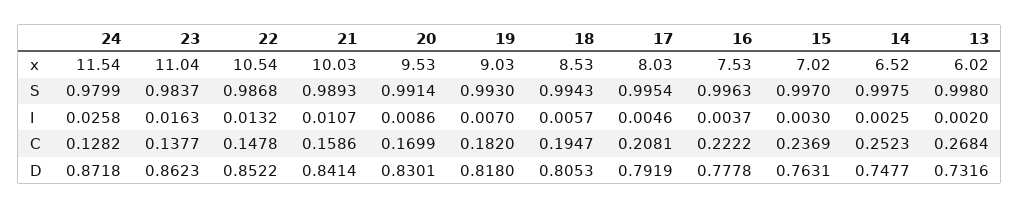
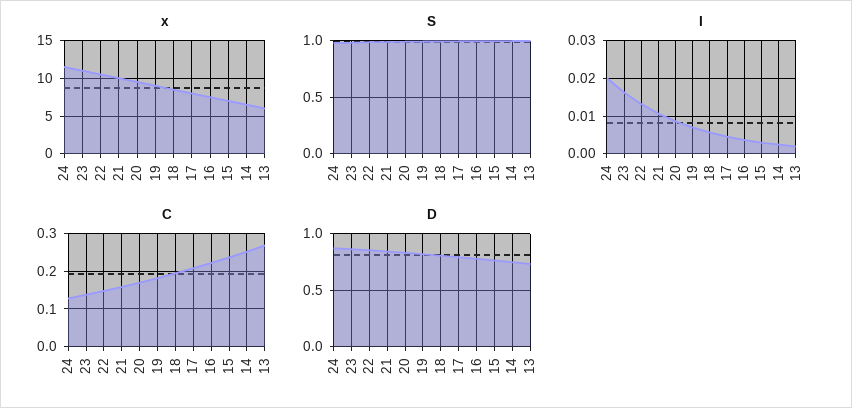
  {
    "x": {
      "24": 11.54,
      "23": 11.04,
      "22": 10.54,
      "21": 10.03,
      "20": 9.53,
      "19": 9.03,
      "18": 8.53,
      "17": 8.03,
      "16": 7.53,
      "15": 7.02,
      "14": 6.52,
      "13": 6.02
    },
    "S": {
      "24": 0.9799,
      "23": 0.9837,
      "22": 0.9868,
      "21": 0.9893,
      "20": 0.9914,
      "19": 0.993,
      "18": 0.9943,
      "17": 0.9954,
      "16": 0.9963,
      "15": 0.997,
      "14": 0.9975,
      "13": 0.998
    },
    "I": {
-     "24": 0.0258,
+     "24": 0.02,
      "23": 0.0163,
      "22": 0.0132,
      "21": 0.0107,
      "20": 0.0086,
      "19": 0.007,
      "18": 0.0057,
      "17": 0.0046,
      "16": 0.0037,
      "15": 0.003,
      "14": 0.0025,
      "13": 0.002
    },
    "C": {
      "24": 0.1282,
      "23": 0.1377,
      "22": 0.1478,
      "21": 0.1586,
      "20": 0.1699,
      "19": 0.182,
      "18": 0.1947,
      "17": 0.2081,
      "16": 0.2222,
      "15": 0.2369,
      "14": 0.2523,
      "13": 0.2684
    },
    "D": {
      "24": 0.8718,
      "23": 0.8623,
      "22": 0.8522,
      "21": 0.8414,
      "20": 0.8301,
      "19": 0.818,
      "18": 0.8053,
      "17": 0.7919,
      "16": 0.7778,
      "15": 0.7631,
      "14": 0.7477,
      "13": 0.7316
    }
  }

